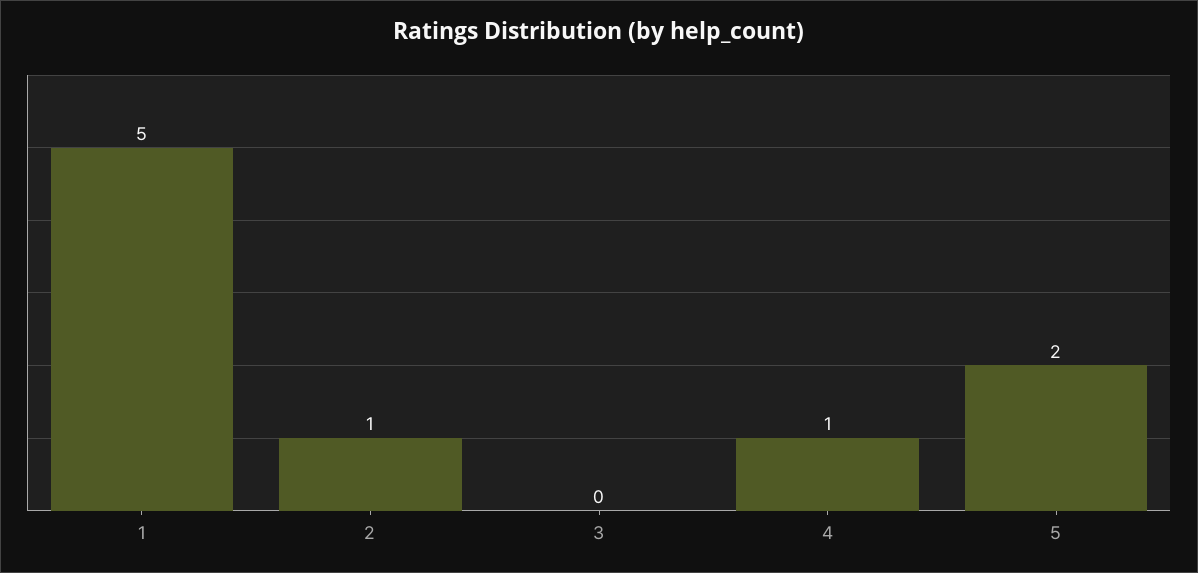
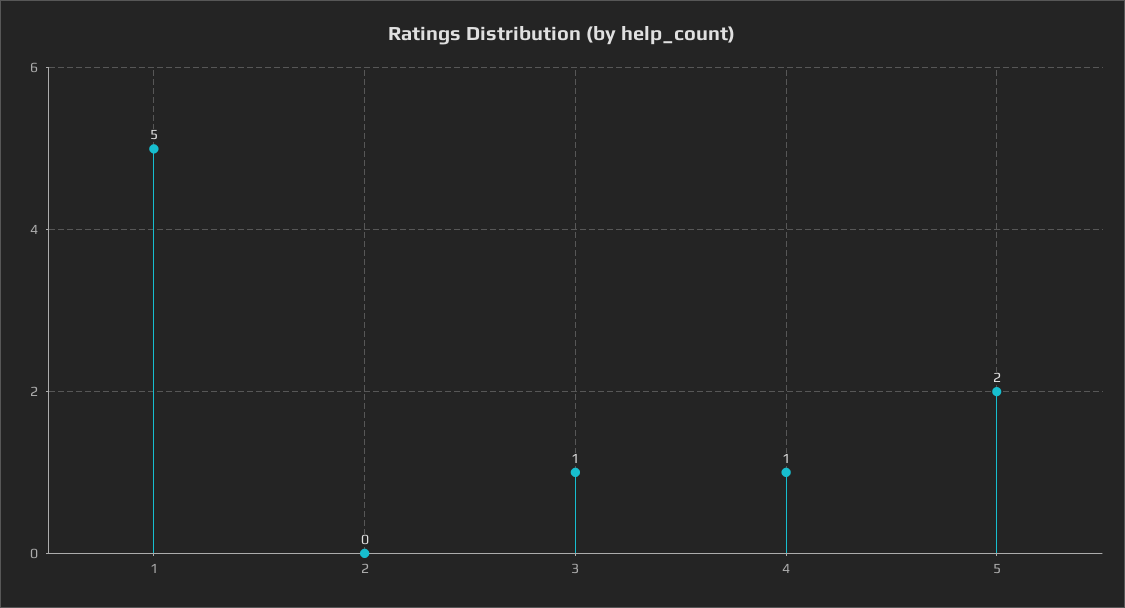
  {
    "1": 5,
-   "2": 1,
+   "2": 0,
-   "3": 0,
+   "3": 1,
    "4": 1,
    "5": 2
  }

